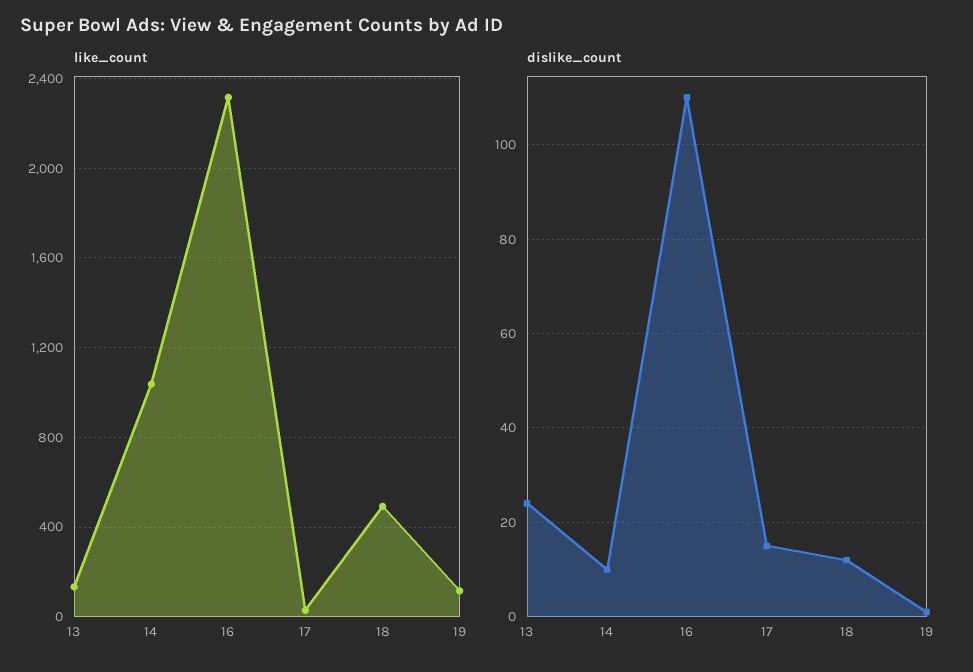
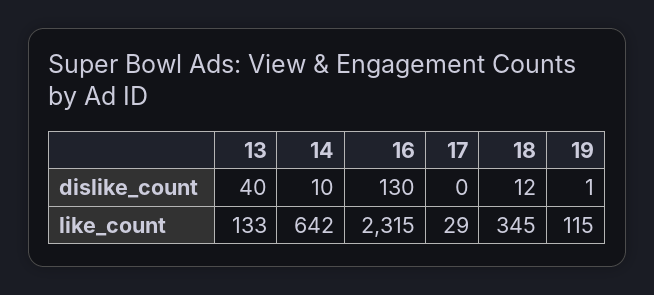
  {
    "like_count": {
      "13": 133,
-     "14": 1050,
+     "14": 642,
      "16": 2315,
      "17": 29,
-     "18": 500,
+     "18": 345,
      "19": 115
    },
    "dislike_count": {
-     "13": 25,
+     "13": 40,
      "14": 10,
-     "16": 110,
+     "16": 130,
-     "17": 15,
+     "17": 0,
      "18": 12,
      "19": 1
    }
  }

